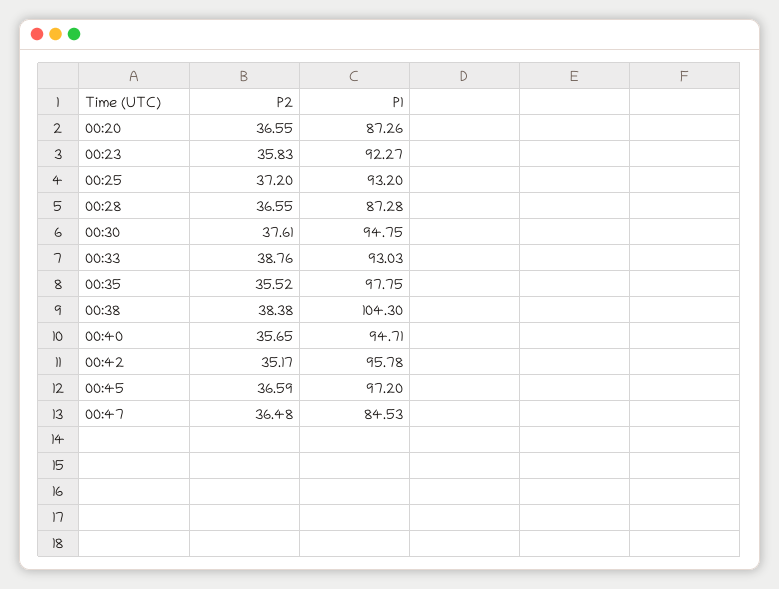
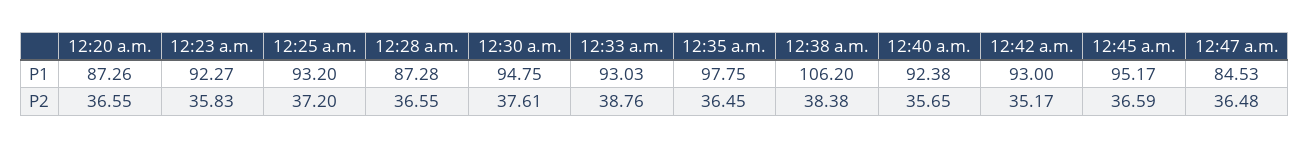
  {
    "P2": {
      "00:20": 36.55,
      "00:23": 35.83,
      "00:25": 37.2,
      "00:28": 36.55,
      "00:30": 37.61,
      "00:33": 38.76,
-     "00:35": 35.52,
+     "00:35": 36.45,
      "00:38": 38.38,
      "00:40": 35.65,
      "00:42": 35.17,
      "00:45": 36.59,
      "00:47": 36.48
    },
    "P1": {
      "00:20": 87.26,
      "00:23": 92.27,
      "00:25": 93.2,
      "00:28": 87.28,
      "00:30": 94.75,
      "00:33": 93.03,
      "00:35": 97.75,
-     "00:38": 104.3,
+     "00:38": 106.2,
-     "00:40": 94.71,
+     "00:40": 92.38,
-     "00:42": 95.78,
+     "00:42": 93,
-     "00:45": 97.2,
+     "00:45": 95.17,
      "00:47": 84.53
    }
  }

